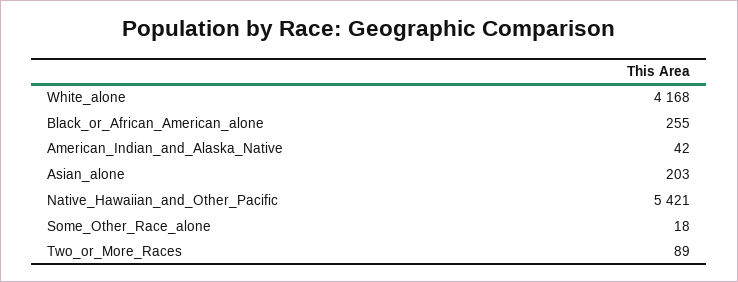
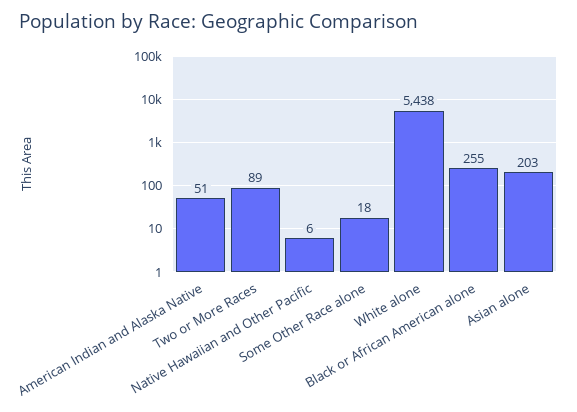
  {
-   "White_alone": 4168,
+   "White_alone": 5438,
    "Black_or_African_American_alone": 255,
-   "American_Indian_and_Alaska_Native": 42,
+   "American_Indian_and_Alaska_Native": 51,
    "Asian_alone": 203,
-   "Native_Hawaiian_and_Other_Pacific": 5421,
+   "Native_Hawaiian_and_Other_Pacific": 6,
    "Some_Other_Race_alone": 18,
    "Two_or_More_Races": 89
  }

